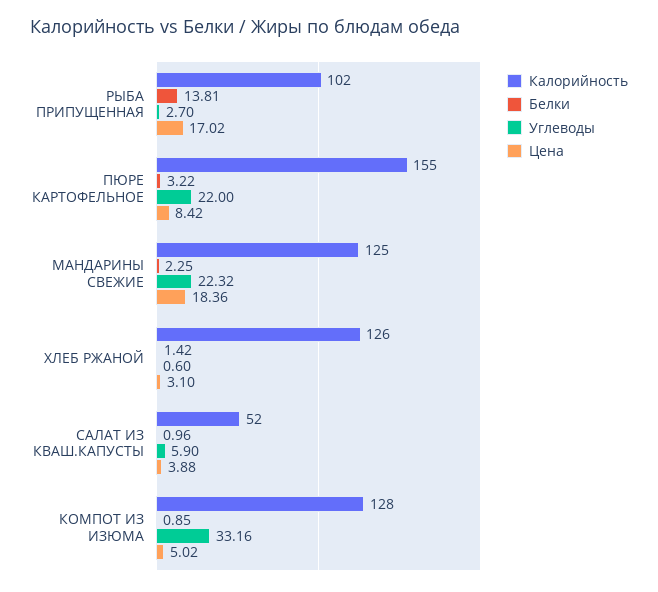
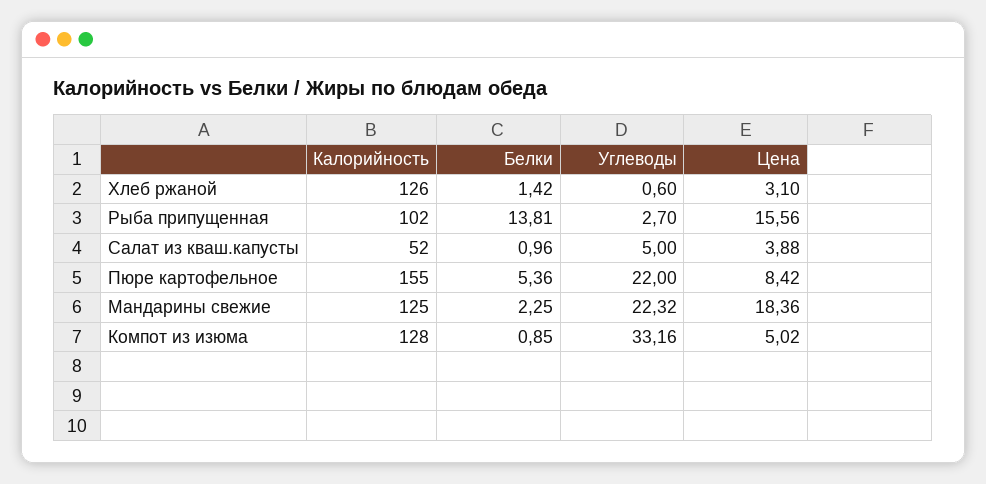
  {
    "Калорийность": {
      "РЫБА ПРИПУЩЕННАЯ": 102,
      "ПЮРЕ КАРТОФЕЛЬНОЕ": 155,
      "МАНДАРИНЫ СВЕЖИЕ": 125,
      "ХЛЕБ РЖАНОЙ": 126,
      "САЛАТ ИЗ КВАШ.КАПУСТЫ": 52,
      "КОМПОТ ИЗ ИЗЮМА": 128
    },
    "Белки": {
      "РЫБА ПРИПУЩЕННАЯ": 13.81,
-     "ПЮРЕ КАРТОФЕЛЬНОЕ": 3.22,
+     "ПЮРЕ КАРТОФЕЛЬНОЕ": 5.36,
      "МАНДАРИНЫ СВЕЖИЕ": 2.25,
      "ХЛЕБ РЖАНОЙ": 1.42,
      "САЛАТ ИЗ КВАШ.КАПУСТЫ": 0.96,
      "КОМПОТ ИЗ ИЗЮМА": 0.85
    },
    "Углеводы": {
      "РЫБА ПРИПУЩЕННАЯ": 2.7,
      "ПЮРЕ КАРТОФЕЛЬНОЕ": 22,
      "МАНДАРИНЫ СВЕЖИЕ": 22.32,
      "ХЛЕБ РЖАНОЙ": 0.6,
-     "САЛАТ ИЗ КВАШ.КАПУСТЫ": 5.9,
+     "САЛАТ ИЗ КВАШ.КАПУСТЫ": 5,
      "КОМПОТ ИЗ ИЗЮМА": 33.16
    },
    "Цена": {
-     "РЫБА ПРИПУЩЕННАЯ": 17.02,
+     "РЫБА ПРИПУЩЕННАЯ": 15.56,
      "ПЮРЕ КАРТОФЕЛЬНОЕ": 8.42,
      "МАНДАРИНЫ СВЕЖИЕ": 18.36,
      "ХЛЕБ РЖАНОЙ": 3.1,
      "САЛАТ ИЗ КВАШ.КАПУСТЫ": 3.88,
      "КОМПОТ ИЗ ИЗЮМА": 5.02
    }
  }

